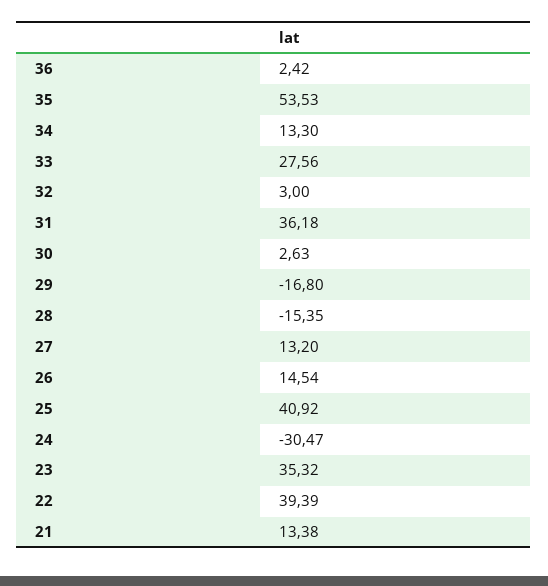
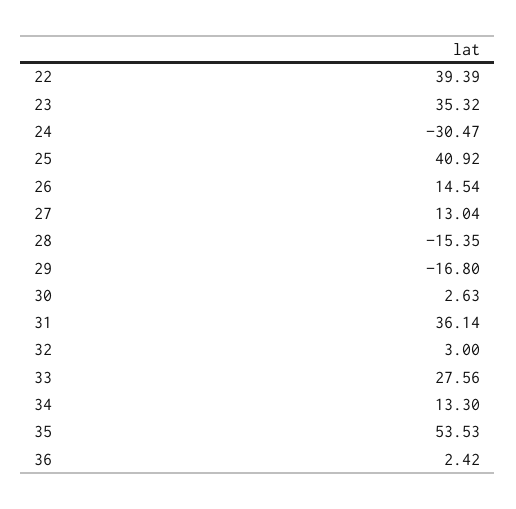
  {
    "36": 2.42,
    "35": 53.53,
    "34": 13.3,
    "33": 27.56,
    "32": 3,
-   "31": 36.18,
+   "31": 36.14,
    "30": 2.63,
    "29": -16.8,
    "28": -15.35,
-   "27": 13.2,
+   "27": 13.04,
    "26": 14.54,
    "25": 40.92,
    "24": -30.47,
    "23": 35.32,
-   "22": 39.39,
+   "22": 39.39
-   "21": 13.38
  }

